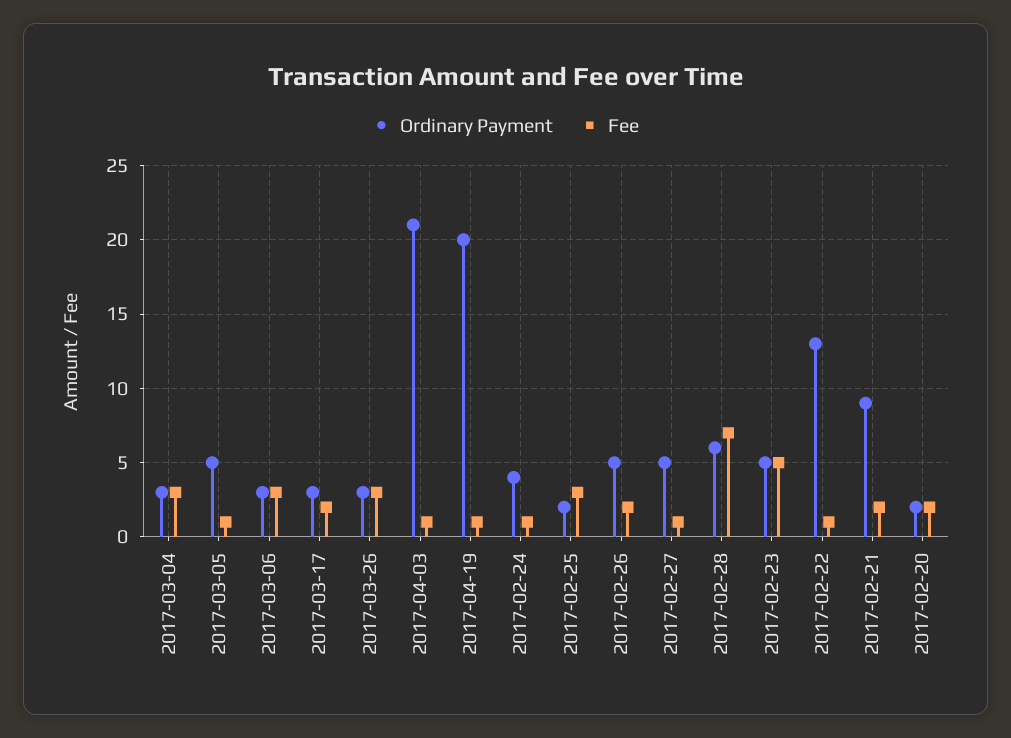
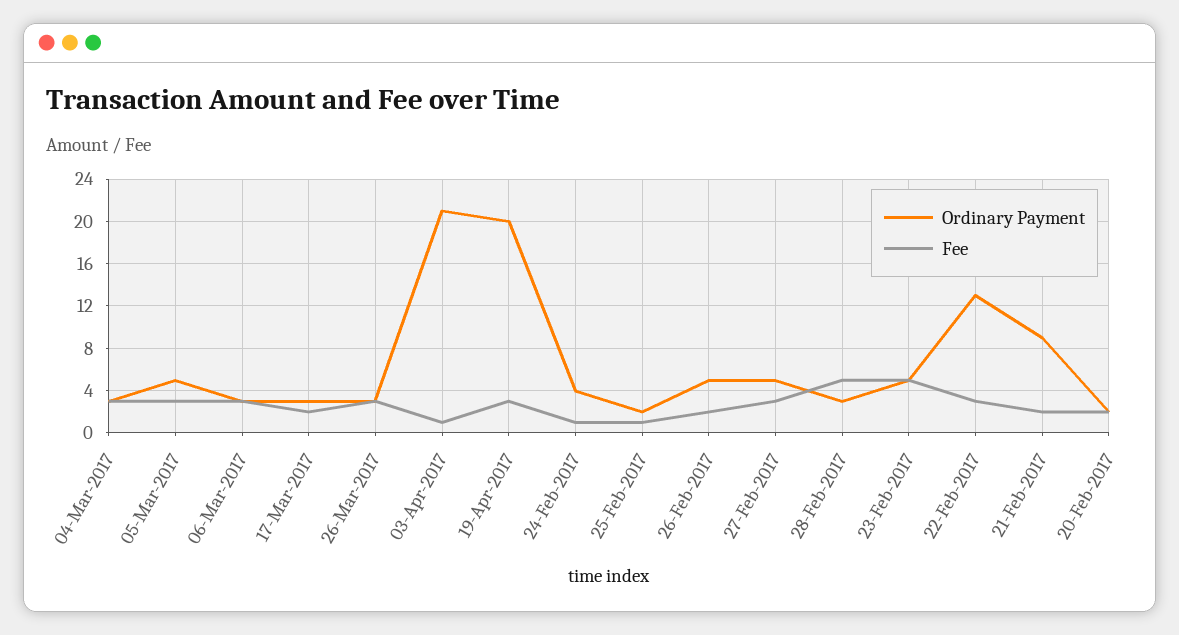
  {
    "Ordinary Payment": {
      "2017-03-04": 3,
      "2017-03-05": 5,
      "2017-03-06": 3,
      "2017-03-17": 3,
      "2017-03-26": 3,
      "2017-04-03": 21,
      "2017-04-19": 20,
      "2017-02-24": 4,
      "2017-02-25": 2,
      "2017-02-26": 5,
      "2017-02-27": 5,
-     "2017-02-28": 6,
+     "2017-02-28": 3,
      "2017-02-23": 5,
      "2017-02-22": 13,
      "2017-02-21": 9,
      "2017-02-20": 2
    },
    "Fee": {
      "2017-03-04": 3,
-     "2017-03-05": 1,
+     "2017-03-05": 3,
      "2017-03-06": 3,
      "2017-03-17": 2,
      "2017-03-26": 3,
      "2017-04-03": 1,
-     "2017-04-19": 1,
+     "2017-04-19": 3,
      "2017-02-24": 1,
-     "2017-02-25": 3,
+     "2017-02-25": 1,
      "2017-02-26": 2,
-     "2017-02-27": 1,
+     "2017-02-27": 3,
-     "2017-02-28": 7,
+     "2017-02-28": 5,
      "2017-02-23": 5,
-     "2017-02-22": 1,
+     "2017-02-22": 3,
      "2017-02-21": 2,
      "2017-02-20": 2
    }
  }

